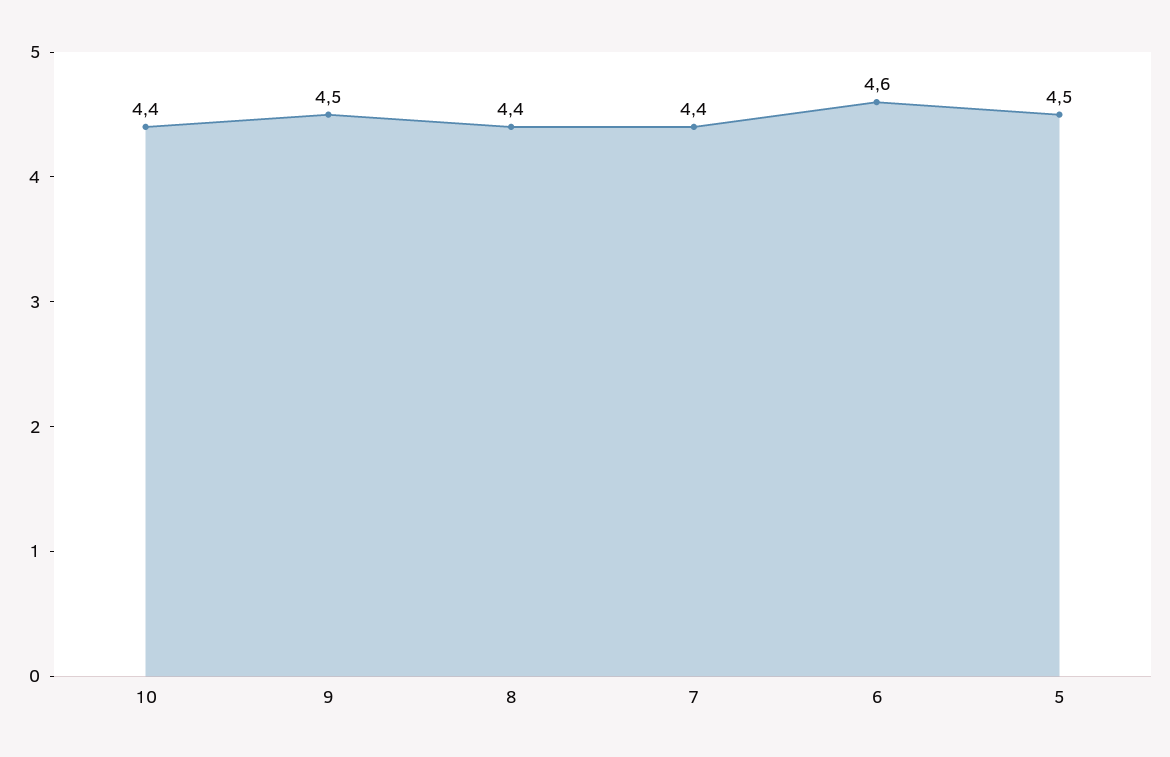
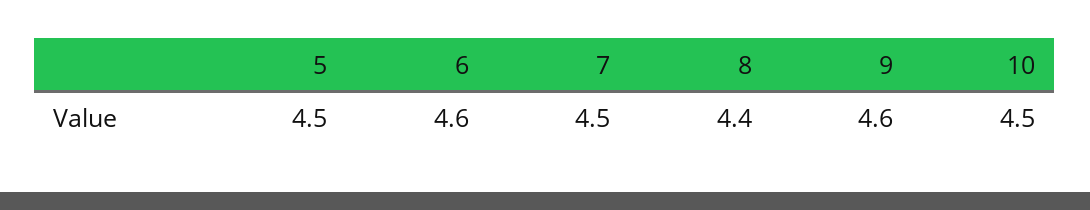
  {
-   "10": 4.4,
+   "10": 4.5,
-   "9": 4.5,
+   "9": 4.6,
    "8": 4.4,
-   "7": 4.4,
+   "7": 4.5,
    "6": 4.6,
    "5": 4.5
  }

